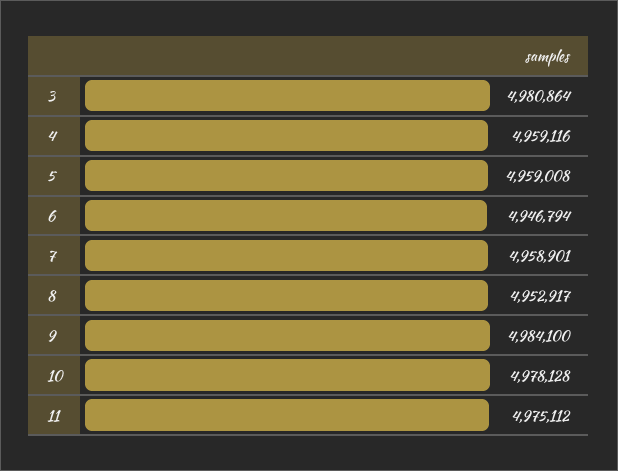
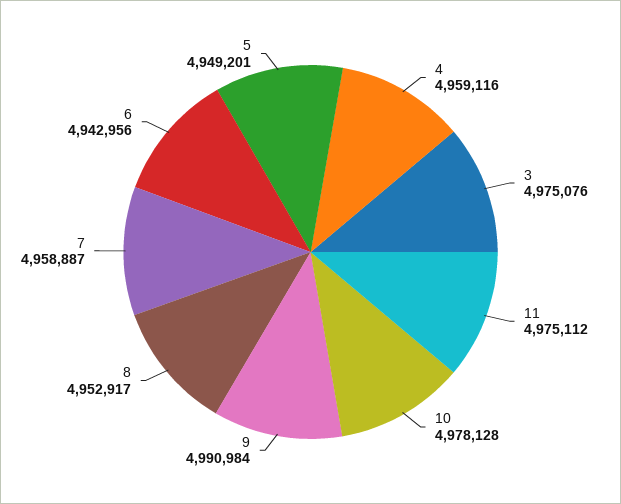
  {
-   "3": 4980864,
+   "3": 4975076,
    "4": 4959116,
-   "5": 4959008,
+   "5": 4949201,
-   "6": 4946794,
+   "6": 4942956,
-   "7": 4958901,
+   "7": 4958887,
    "8": 4952917,
-   "9": 4984100,
+   "9": 4990984,
    "10": 4978128,
    "11": 4975112
  }

